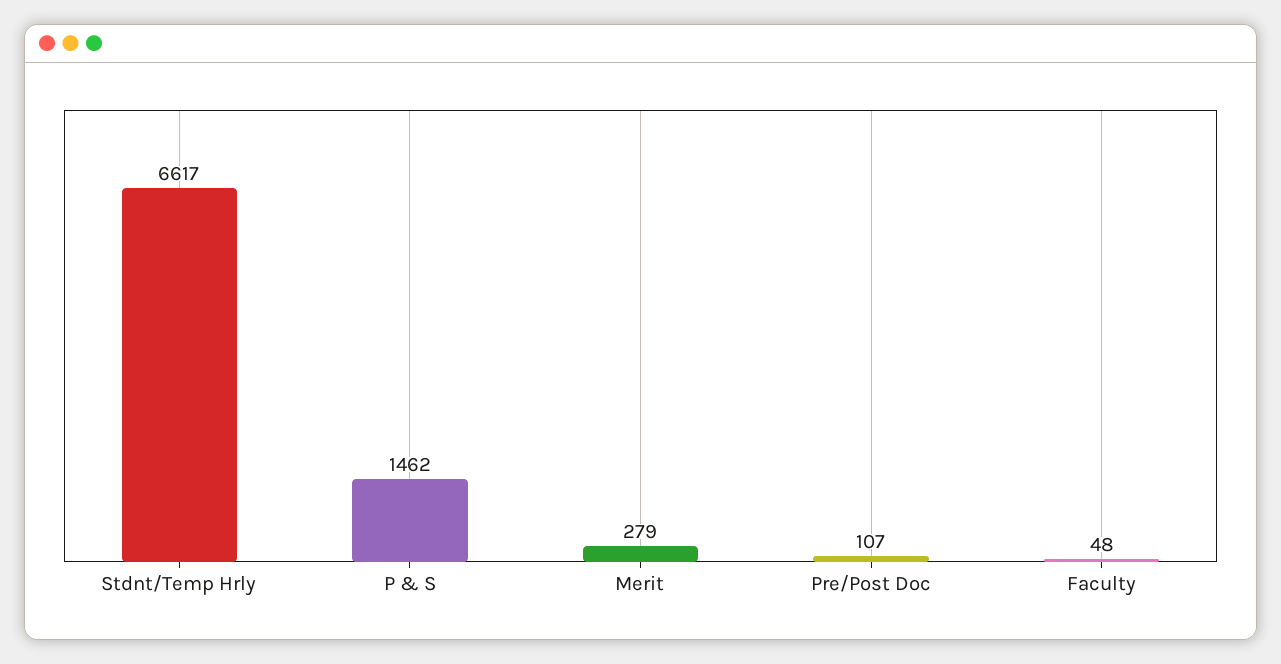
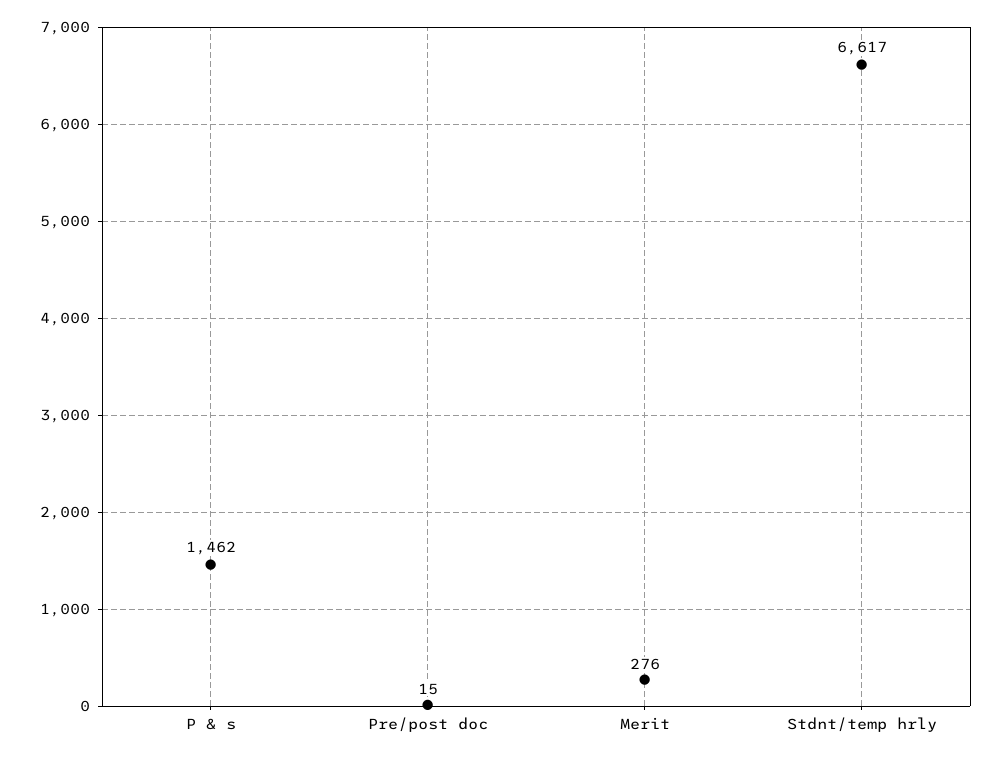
  {
    "Stdnt/Temp Hrly": 6617,
    "P & S": 1462,
-   "Merit": 279,
+   "Merit": 276,
-   "Pre/Post Doc": 107,
+   "Pre/Post Doc": 15
-   "Faculty": 48
  }

